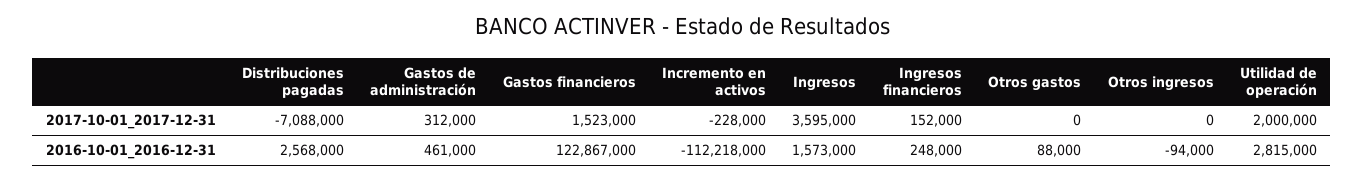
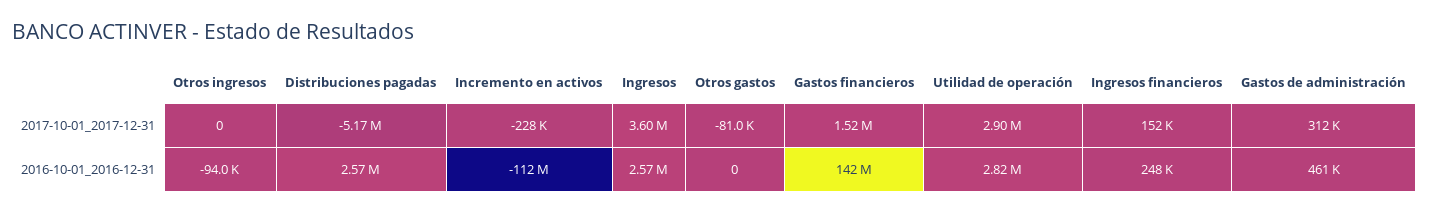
  {
    "Distribuciones pagadas": {
-     "2017-10-01_2017-12-31": -7088000,
+     "2017-10-01_2017-12-31": -5170000,
      "2016-10-01_2016-12-31": 2568000
    },
    "Gastos de administración": {
      "2017-10-01_2017-12-31": 312000,
      "2016-10-01_2016-12-31": 461000
    },
    "Gastos financieros": {
      "2017-10-01_2017-12-31": 1523000,
-     "2016-10-01_2016-12-31": 122867000
+     "2016-10-01_2016-12-31": 142000000
    },
    "Incremento en activos": {
      "2017-10-01_2017-12-31": -228000,
      "2016-10-01_2016-12-31": -112218000
    },
    "Ingresos": {
      "2017-10-01_2017-12-31": 3595000,
-     "2016-10-01_2016-12-31": 1573000
+     "2016-10-01_2016-12-31": 2570000
    },
    "Ingresos financieros": {
      "2017-10-01_2017-12-31": 152000,
      "2016-10-01_2016-12-31": 248000
    },
    "Otros gastos": {
-     "2017-10-01_2017-12-31": 0,
+     "2017-10-01_2017-12-31": -81000,
-     "2016-10-01_2016-12-31": 88000
+     "2016-10-01_2016-12-31": 0
    },
    "Otros ingresos": {
      "2017-10-01_2017-12-31": 0,
      "2016-10-01_2016-12-31": -94000
    },
    "Utilidad de operación": {
-     "2017-10-01_2017-12-31": 2000000,
+     "2017-10-01_2017-12-31": 2900000,
      "2016-10-01_2016-12-31": 2815000
    }
  }

